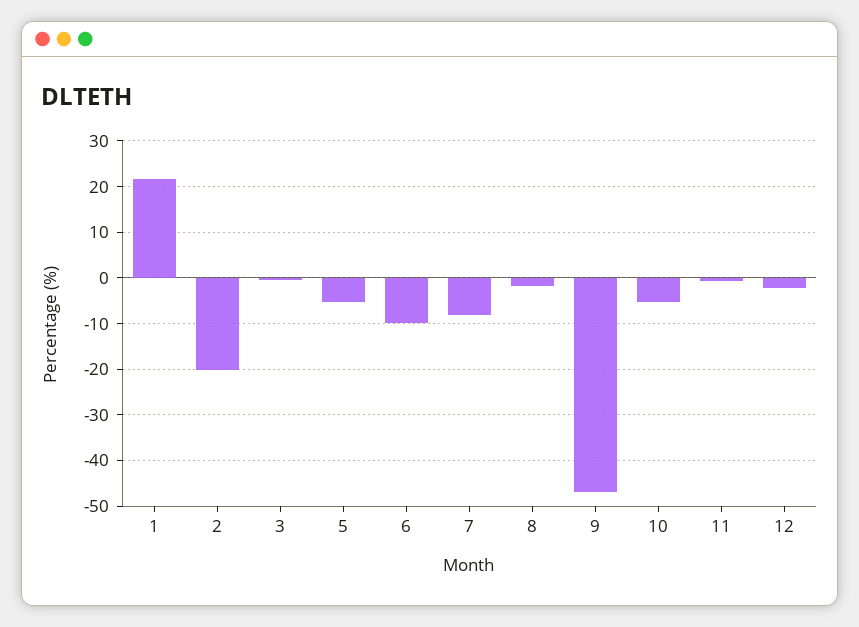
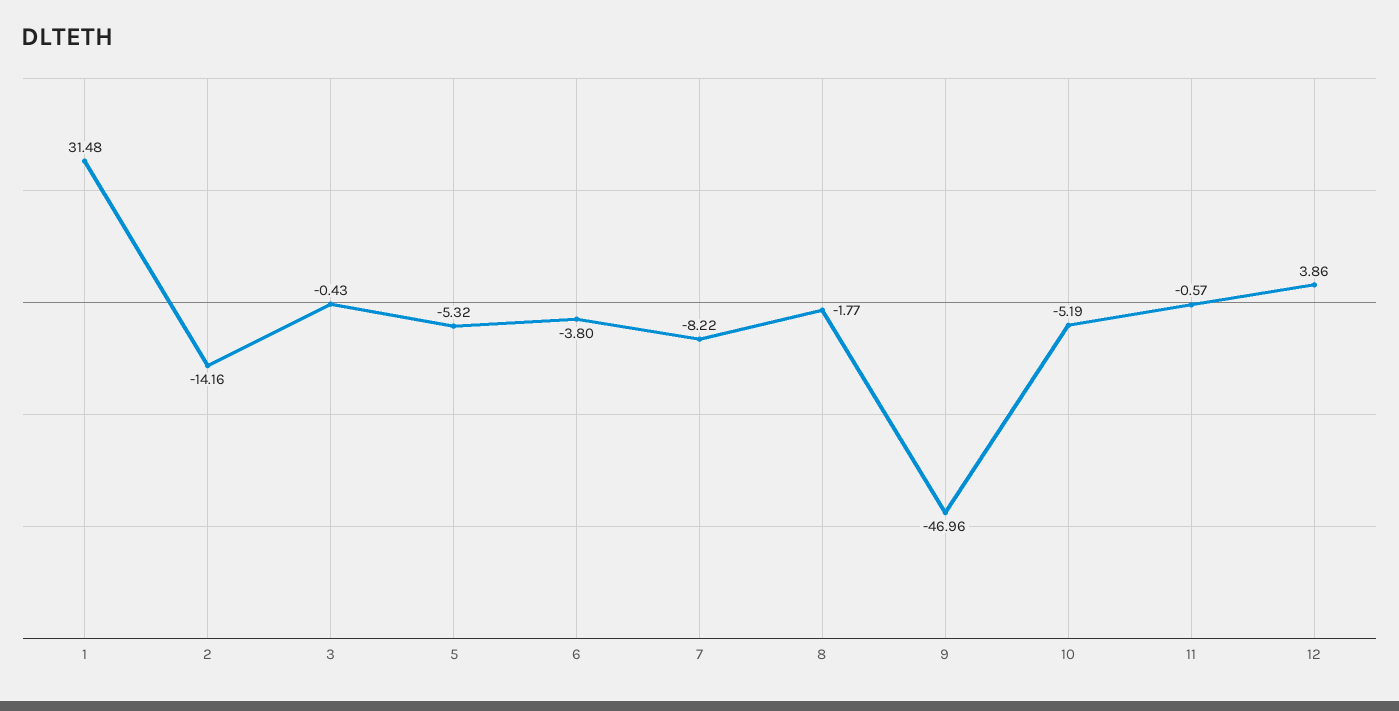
  {
-   "1": 22,
+   "1": 31.48,
-   "2": -20,
+   "2": -14.16,
    "3": -0.43,
    "5": -5.32,
-   "6": -10,
+   "6": -3.8,
    "7": -8.22,
    "8": -1.77,
    "9": -46.96,
    "10": -5.19,
    "11": -0.57,
-   "12": -2
+   "12": 3.86
  }

